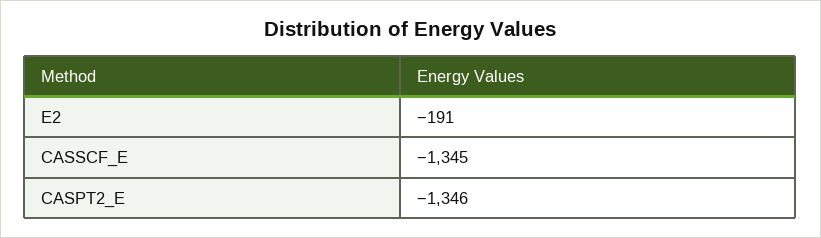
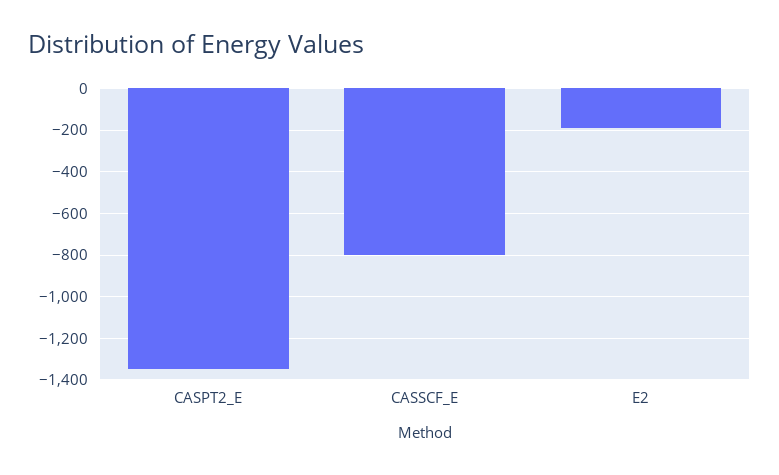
  {
    "E2": -191,
-   "CASSCF_E": -1345,
+   "CASSCF_E": -800,
    "CASPT2_E": -1346
  }

